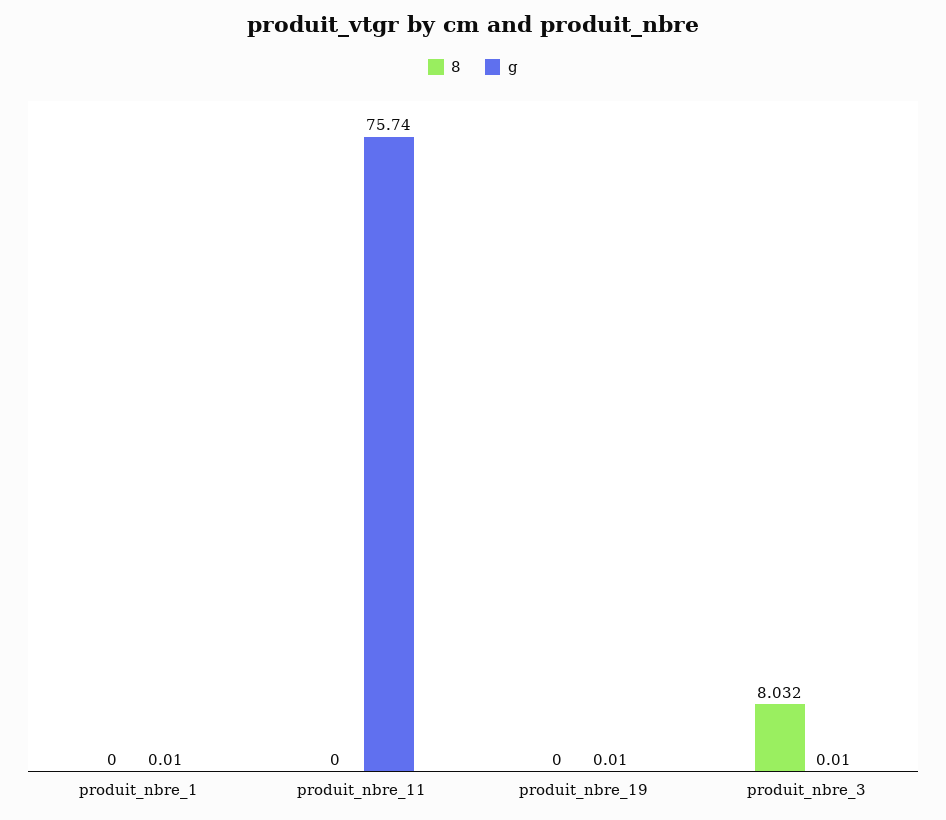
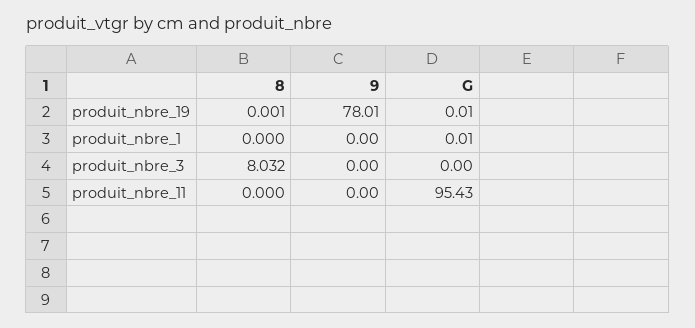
  {
    "8": {
      "produit_nbre_1": 0,
      "produit_nbre_11": 0,
-     "produit_nbre_19": 0,
+     "produit_nbre_19": 0.001,
      "produit_nbre_3": 8.032
    },
    "g": {
      "produit_nbre_1": 0.01,
-     "produit_nbre_11": 75.74,
+     "produit_nbre_11": 95.43,
      "produit_nbre_19": 0.01,
-     "produit_nbre_3": 0.01
+     "produit_nbre_3": 0
-   }
+   },
+   "9": {
+     "produit_nbre_19": 78.01,
+     "produit_nbre_1": 0,
+     "produit_nbre_3": 0,
+     "produit_nbre_11": 0
+   }
  }

